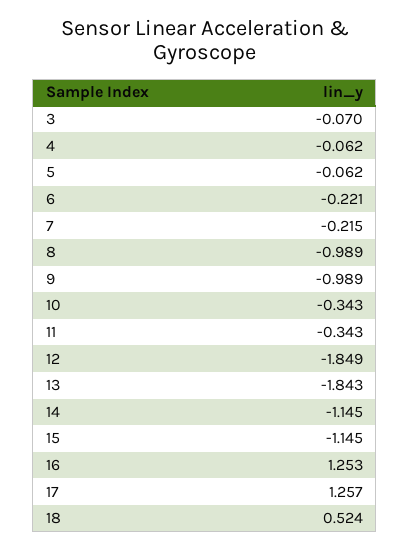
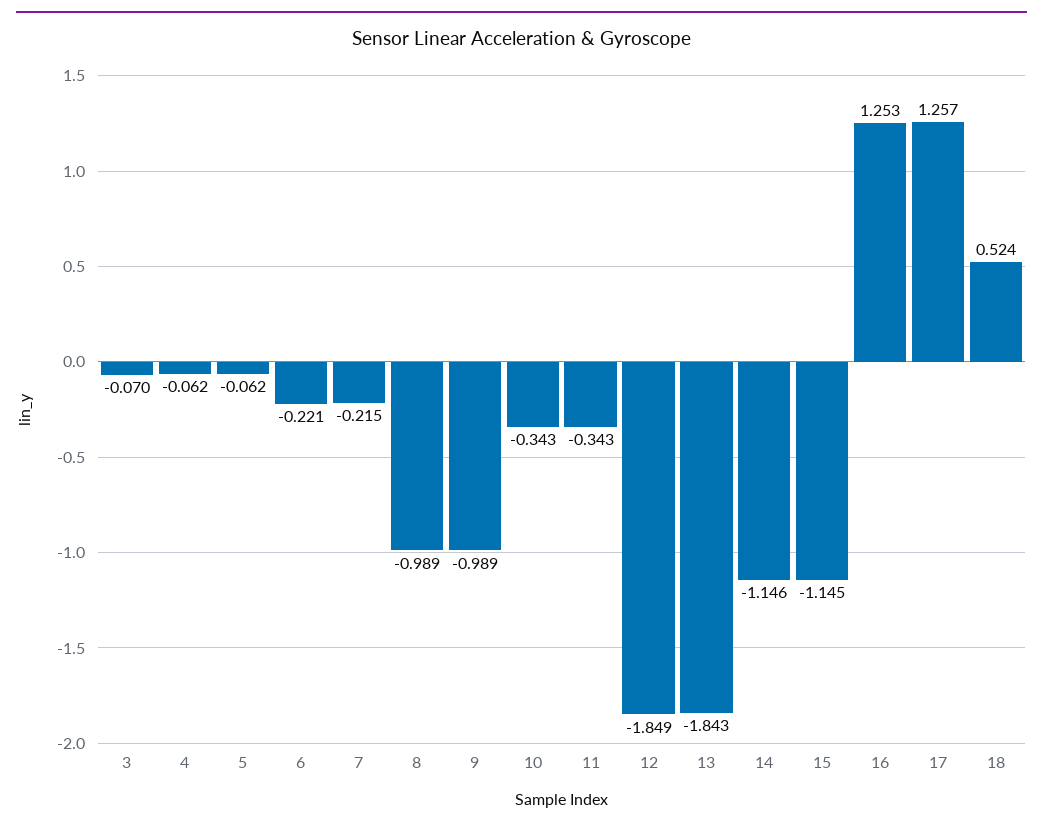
  {
    "3": -0.07,
    "4": -0.062,
    "5": -0.062,
    "6": -0.221,
    "7": -0.215,
    "8": -0.989,
    "9": -0.989,
    "10": -0.343,
    "11": -0.343,
    "12": -1.849,
    "13": -1.843,
-   "14": -1.145,
+   "14": -1.146,
    "15": -1.145,
    "16": 1.253,
    "17": 1.257,
    "18": 0.524
  }

